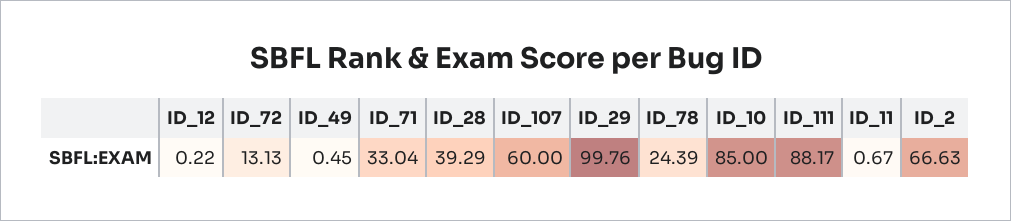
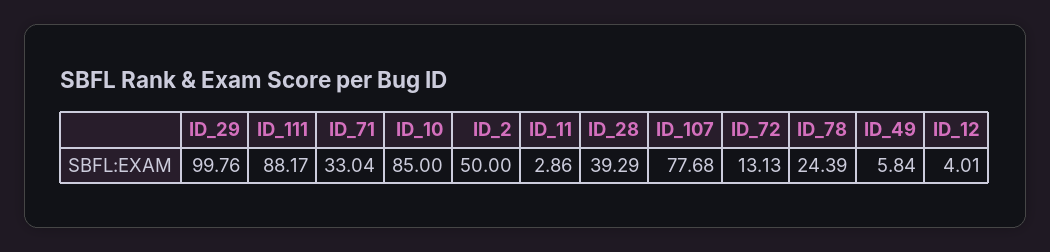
  {
-   "ID_12": 0.22,
+   "ID_12": 4.01,
    "ID_72": 13.13,
-   "ID_49": 0.45,
+   "ID_49": 5.84,
    "ID_71": 33.04,
    "ID_28": 39.29,
-   "ID_107": 60,
+   "ID_107": 77.68,
    "ID_29": 99.76,
    "ID_78": 24.39,
    "ID_10": 85,
    "ID_111": 88.17,
-   "ID_11": 0.67,
+   "ID_11": 2.86,
-   "ID_2": 66.63
+   "ID_2": 50
  }

